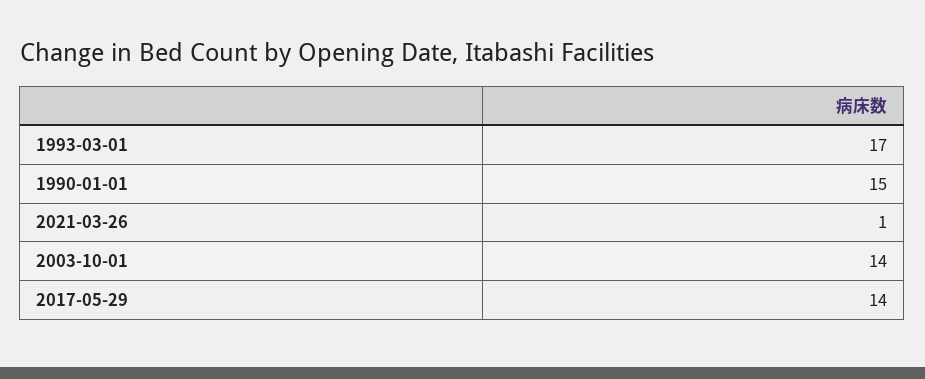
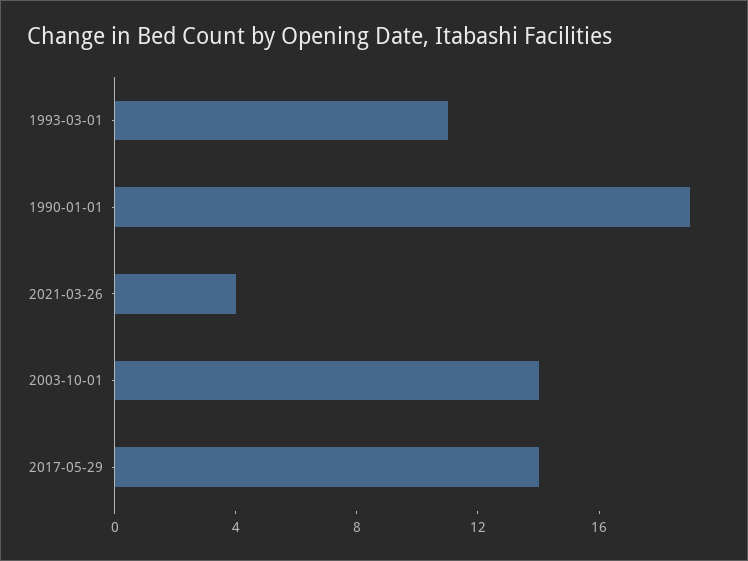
  {
-   "1993-03-01": 17,
+   "1993-03-01": 11,
-   "1990-01-01": 15,
+   "1990-01-01": 19,
-   "2021-03-26": 1,
+   "2021-03-26": 4,
    "2003-10-01": 14,
    "2017-05-29": 14
  }

